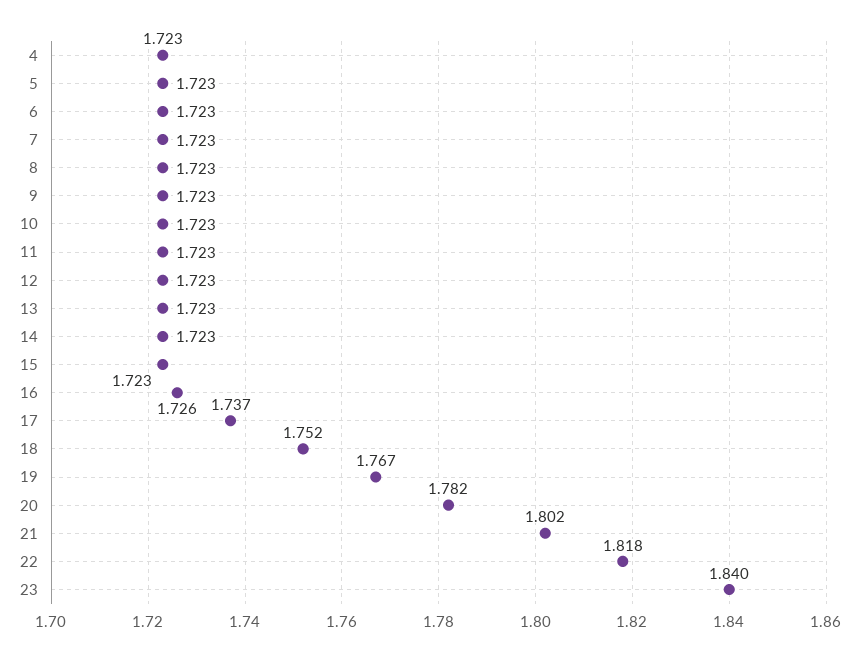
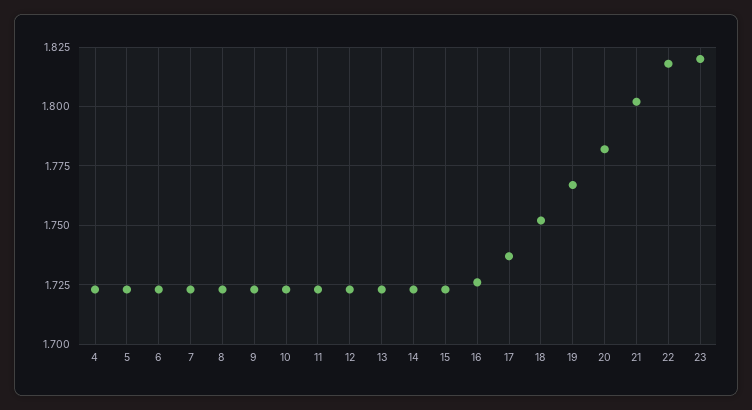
  {
    "4": 1.723,
    "5": 1.723,
    "6": 1.723,
    "7": 1.723,
    "8": 1.723,
    "9": 1.723,
    "10": 1.723,
    "11": 1.723,
    "12": 1.723,
    "13": 1.723,
    "14": 1.723,
    "15": 1.723,
    "16": 1.726,
    "17": 1.737,
    "18": 1.752,
    "19": 1.767,
    "20": 1.782,
    "21": 1.802,
    "22": 1.818,
-   "23": 1.84
+   "23": 1.82
  }

